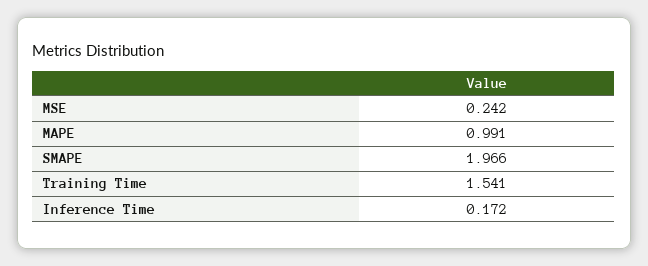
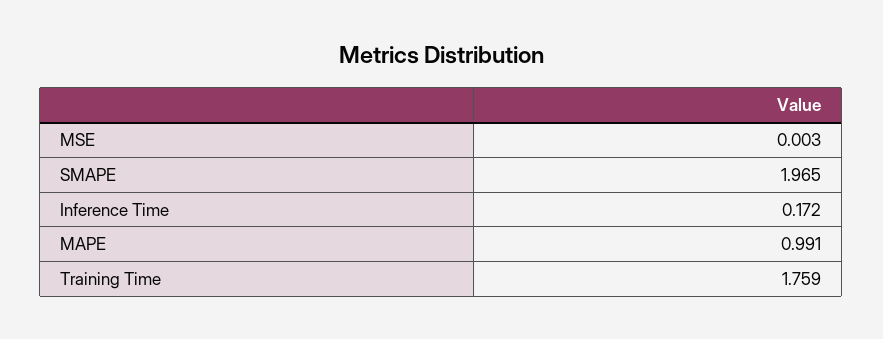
  {
-   "MSE": 0.242,
+   "MSE": 0.003,
    "MAPE": 0.991,
-   "SMAPE": 1.966,
+   "SMAPE": 1.965,
-   "Training Time": 1.541,
+   "Training Time": 1.759,
    "Inference Time": 0.172
  }

